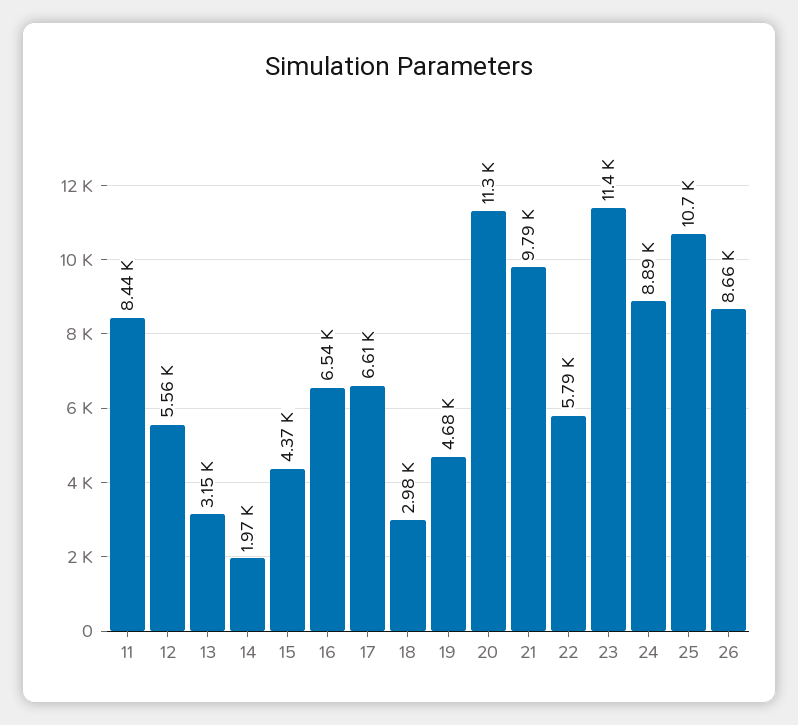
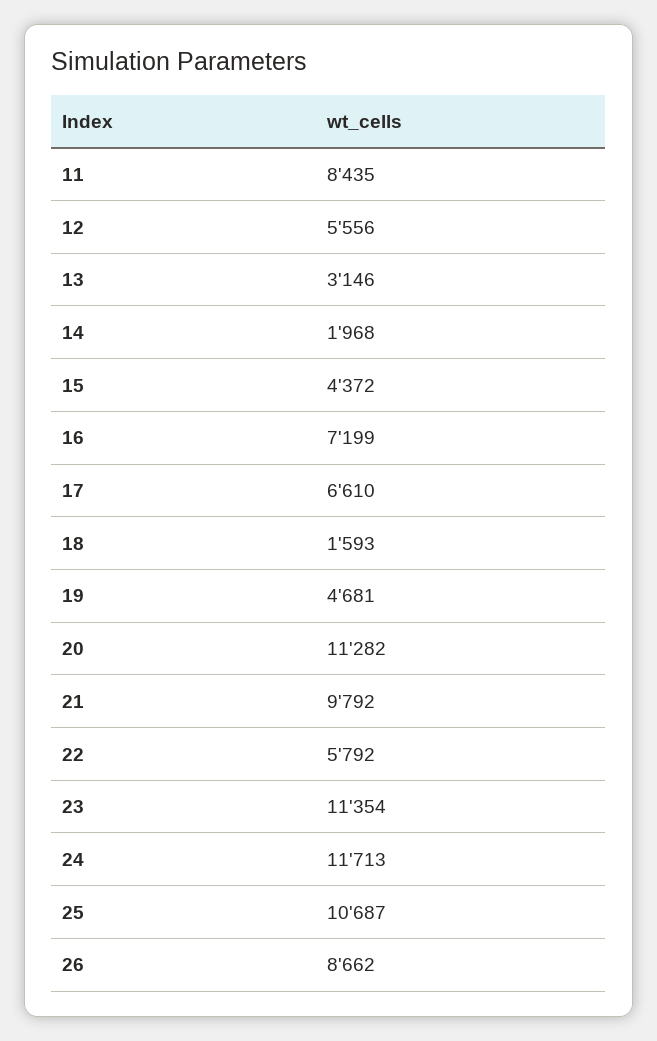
  {
    "11": 8435,
    "12": 5556,
    "13": 3146,
    "14": 1968,
    "15": 4372,
-   "16": 6540,
+   "16": 7199,
    "17": 6610,
-   "18": 2980,
+   "18": 1593,
    "19": 4681,
    "20": 11282,
    "21": 9792,
    "22": 5792,
    "23": 11354,
-   "24": 8890,
+   "24": 11713,
    "25": 10687,
    "26": 8662
  }

